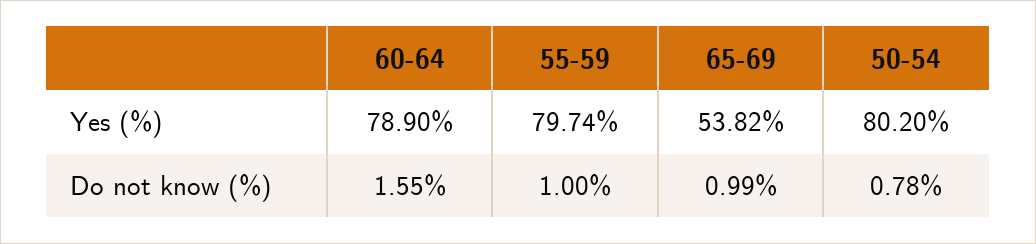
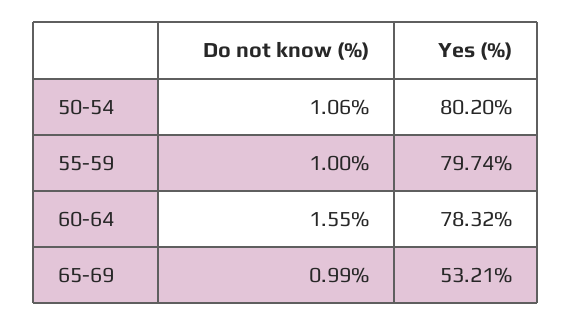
  {
    "60-64": {
-     "Yes (%)": 78.9,
+     "Yes (%)": 78.32,
      "Do not know (%)": 1.55
    },
    "55-59": {
      "Yes (%)": 79.74,
      "Do not know (%)": 1
    },
    "65-69": {
-     "Yes (%)": 53.82,
+     "Yes (%)": 53.21,
      "Do not know (%)": 0.99
    },
    "50-54": {
      "Yes (%)": 80.2,
-     "Do not know (%)": 0.78
+     "Do not know (%)": 1.06
    }
  }

